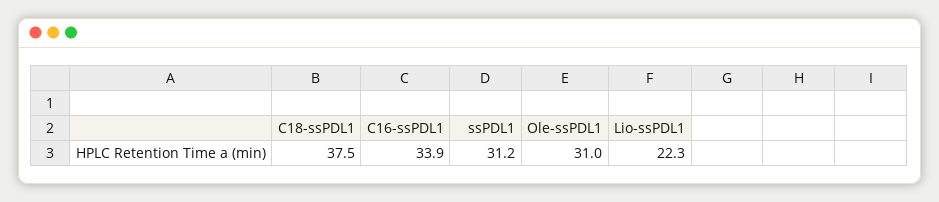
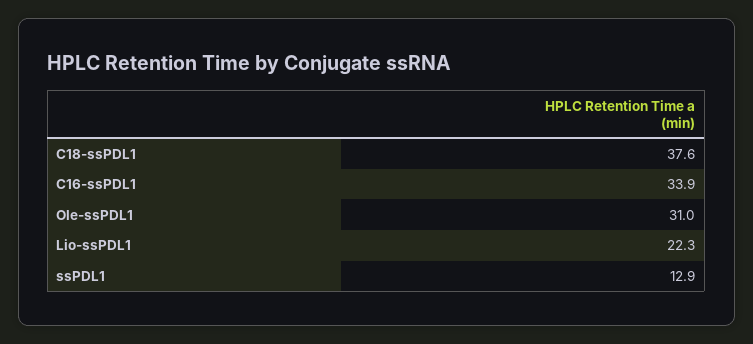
  {
-   "C18-ssPDL1": 37.5,
+   "C18-ssPDL1": 37.6,
    "C16-ssPDL1": 33.9,
-   "ssPDL1": 31.2,
+   "ssPDL1": 12.9,
    "Ole-ssPDL1": 31,
    "Lio-ssPDL1": 22.3
  }

